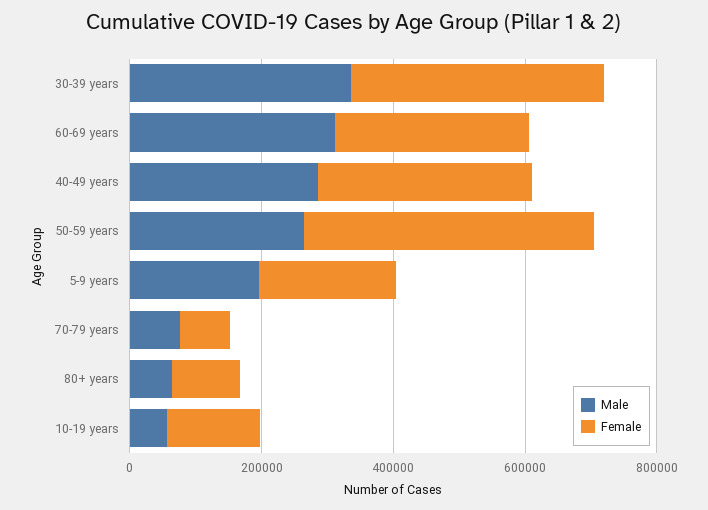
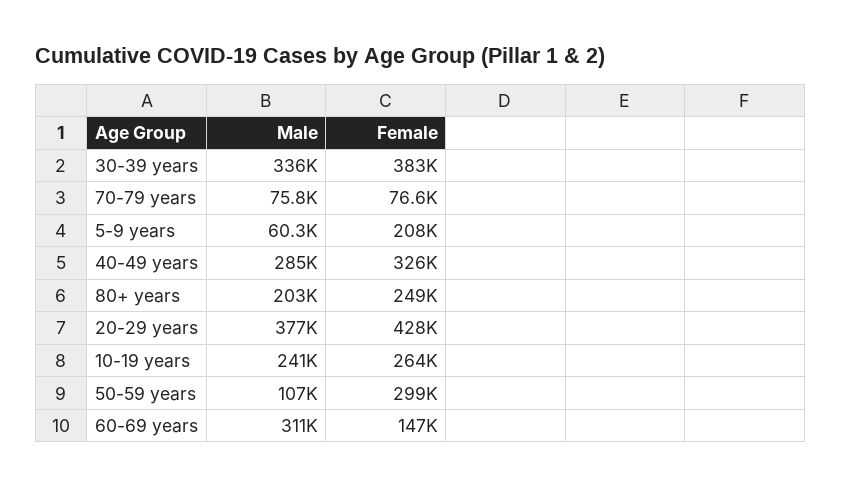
  {
    "Male": {
      "30-39 years": 336000,
      "60-69 years": 311000,
      "40-49 years": 285000,
-     "50-59 years": 250000,
+     "50-59 years": 107000,
-     "5-9 years": 200000,
+     "5-9 years": 60300,
      "70-79 years": 75800,
-     "80+ years": 50000,
+     "80+ years": 203000,
-     "10-19 years": 50000
+     "10-19 years": 241000,
+     "20-29 years": 377000
    },
    "Female": {
      "30-39 years": 383000,
-     "60-69 years": 300000,
+     "60-69 years": 147000,
      "40-49 years": 326000,
-     "50-59 years": 450000,
+     "50-59 years": 299000,
      "5-9 years": 208000,
      "70-79 years": 76600,
-     "80+ years": 100000,
+     "80+ years": 249000,
-     "10-19 years": 150000
+     "10-19 years": 264000,
+     "20-29 years": 428000
    }
  }

